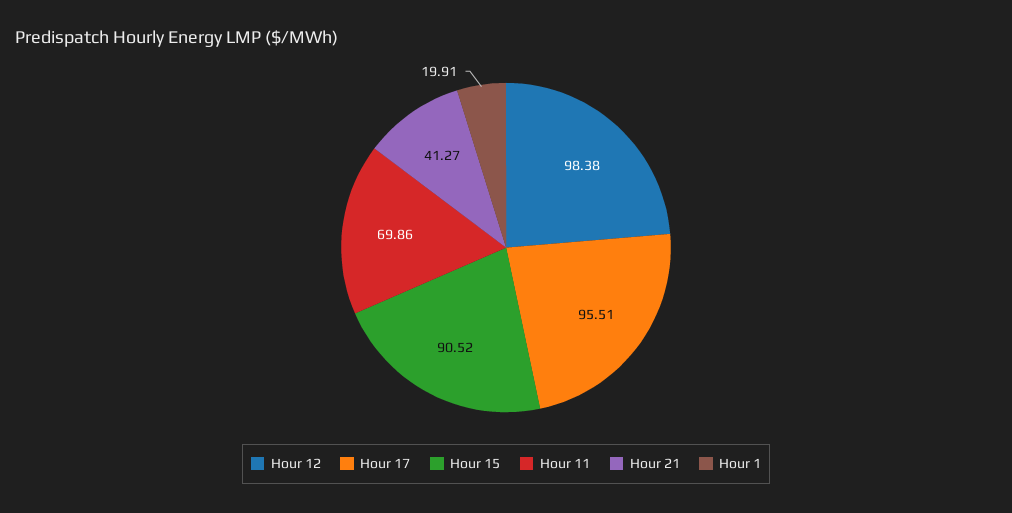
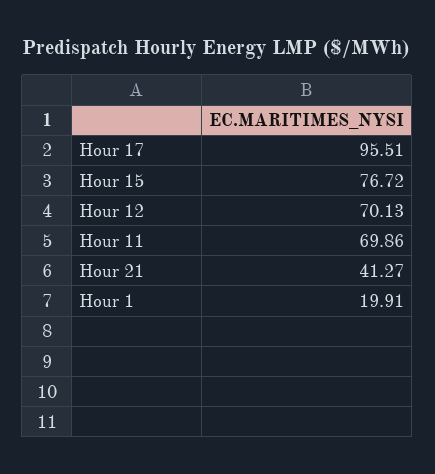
  {
-   "Hour 12": 98.38,
+   "Hour 12": 70.13,
    "Hour 17": 95.51,
-   "Hour 15": 90.52,
+   "Hour 15": 76.72,
    "Hour 11": 69.86,
    "Hour 21": 41.27,
    "Hour 1": 19.91
  }

